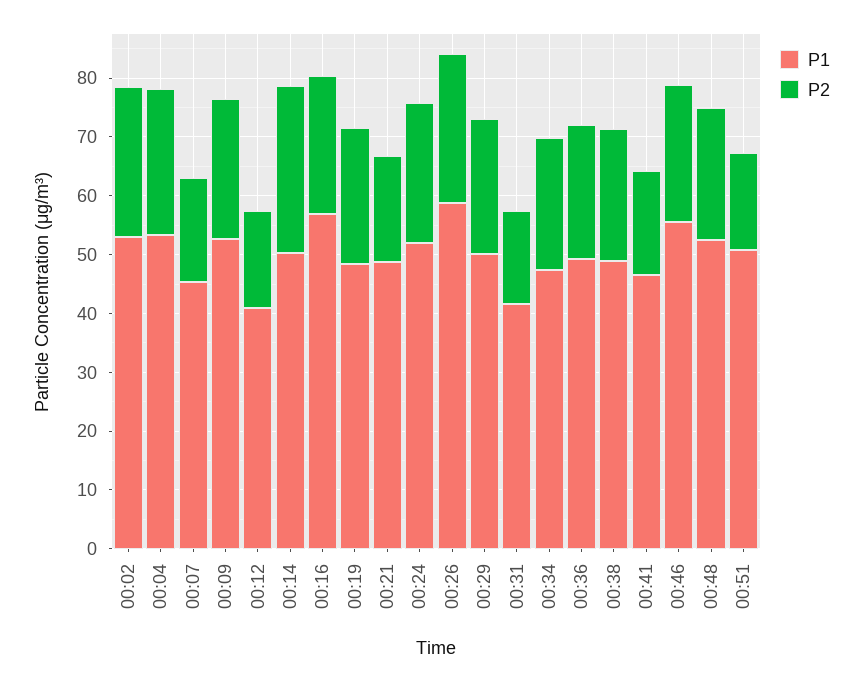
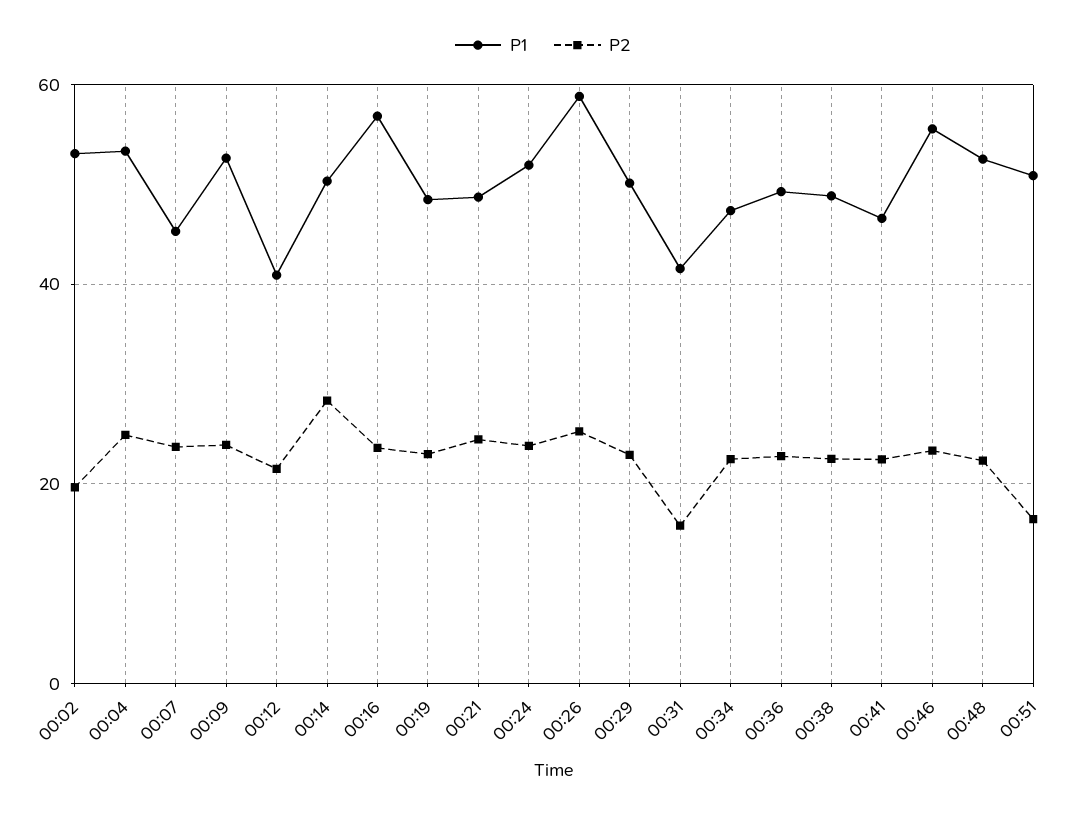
  {
    "P1": {
      "00:02": 54,
      "00:04": 54,
      "00:07": 46,
      "00:09": 52,
      "00:12": 40,
      "00:14": 50,
      "00:16": 56,
      "00:19": 48,
      "00:21": 48,
      "00:24": 52,
      "00:26": 58,
      "00:29": 50,
      "00:31": 42,
      "00:34": 48,
      "00:36": 50,
      "00:38": 48,
      "00:41": 46,
      "00:46": 56,
      "00:48": 52,
      "00:51": 50
    },
    "P2": {
-     "00:02": 26,
+     "00:02": 20,
      "00:04": 24,
-     "00:07": 18,
+     "00:07": 24,
      "00:09": 24,
-     "00:12": 16,
+     "00:12": 22,
      "00:14": 28,
      "00:16": 24,
      "00:19": 22,
-     "00:21": 18,
+     "00:21": 24,
      "00:24": 24,
      "00:26": 26,
      "00:29": 22,
      "00:31": 16,
      "00:34": 22,
      "00:36": 22,
      "00:38": 22,
-     "00:41": 18,
+     "00:41": 22,
      "00:46": 24,
      "00:48": 22,
      "00:51": 16
    }
  }

